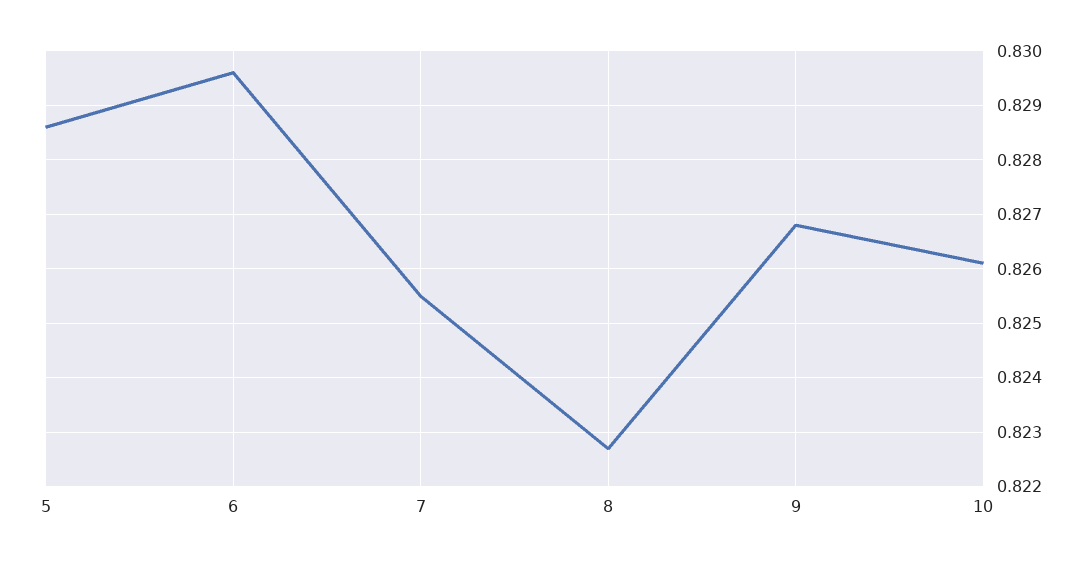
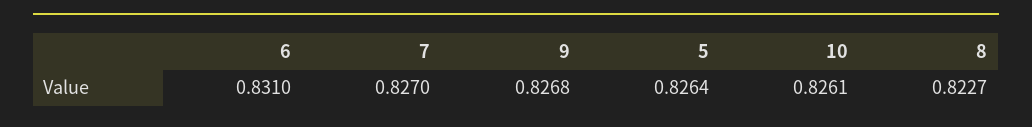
  {
-   "5": 0.8285,
+   "5": 0.8264,
-   "6": 0.8295,
+   "6": 0.831,
-   "7": 0.8255,
+   "7": 0.827,
    "8": 0.8227,
    "9": 0.8268,
    "10": 0.8261
  }

